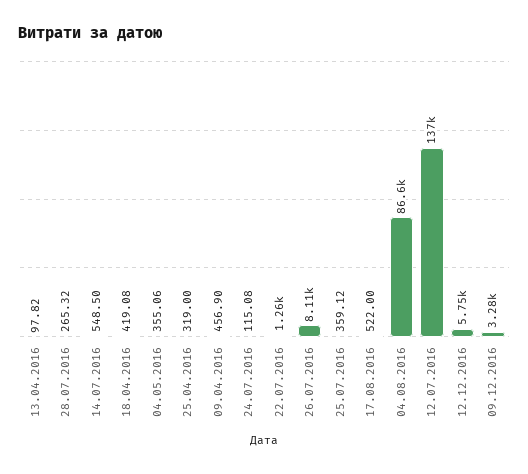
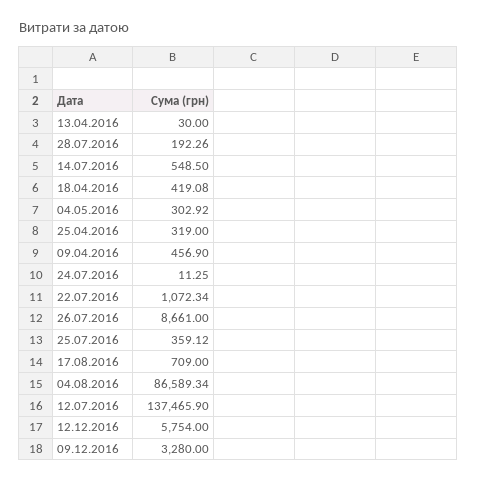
  {
-   "13.04.2016": 97.82,
+   "13.04.2016": 30,
-   "28.07.2016": 265.32,
+   "28.07.2016": 192.26,
    "14.07.2016": 548.5,
    "18.04.2016": 419.08,
-   "04.05.2016": 355.06,
+   "04.05.2016": 302.92,
    "25.04.2016": 319,
    "09.04.2016": 456.9,
-   "24.07.2016": 115.08,
+   "24.07.2016": 11.25,
-   "22.07.2016": 1260,
+   "22.07.2016": 1072.34,
-   "26.07.2016": 8110,
+   "26.07.2016": 8661,
    "25.07.2016": 359.12,
-   "17.08.2016": 522,
+   "17.08.2016": 709,
    "04.08.2016": 86589.34,
    "12.07.2016": 137465.9,
    "12.12.2016": 5754,
    "09.12.2016": 3280
  }

